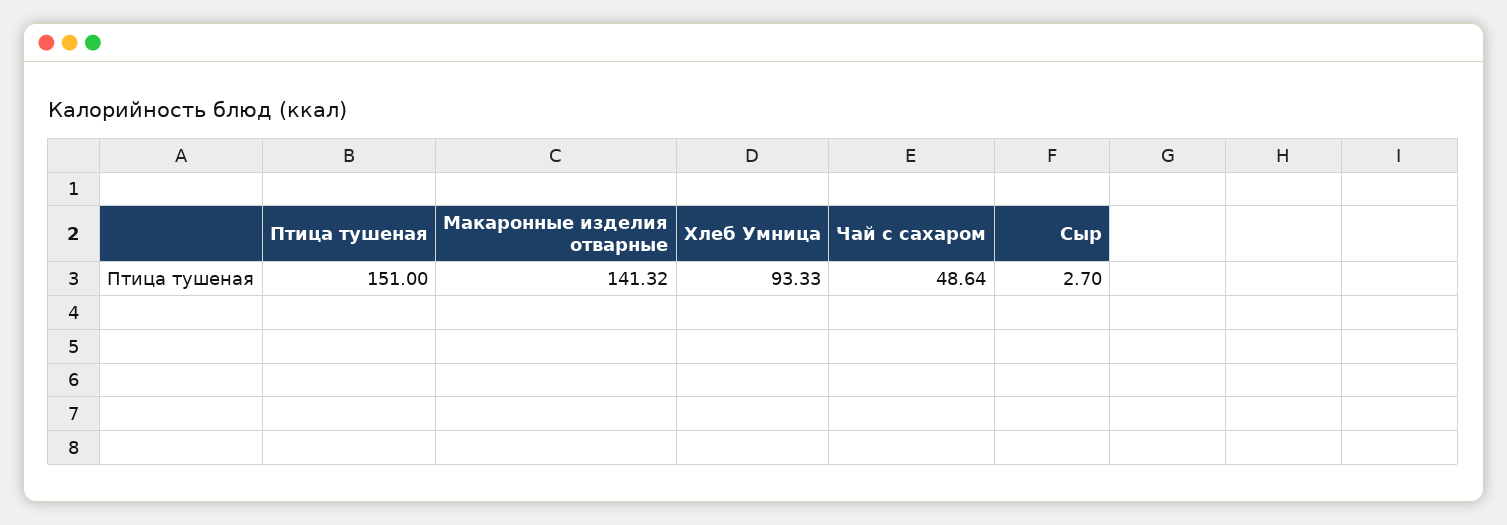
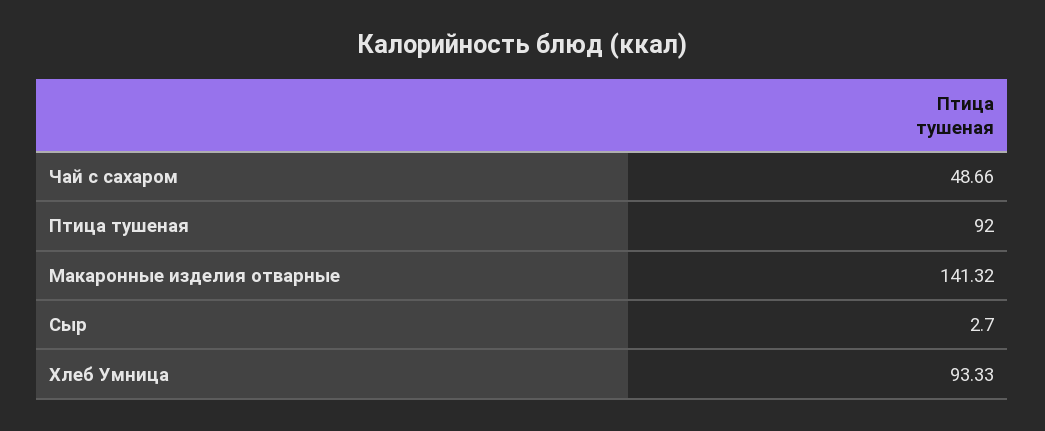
  {
-   "Птица тушеная": 151,
+   "Птица тушеная": 92,
    "Макаронные изделия отварные": 141.32,
    "Хлеб Умница": 93.33,
-   "Чай с сахаром": 48.64,
+   "Чай с сахаром": 48.66,
    "Сыр": 2.7
  }

